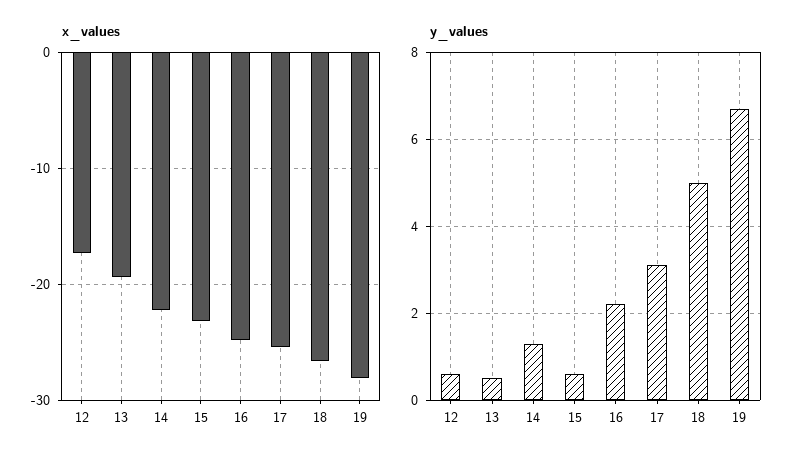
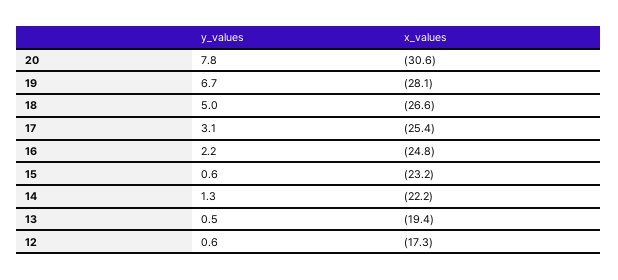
  {
    "x_values": {
      "12": -17.3,
      "13": -19.4,
      "14": -22.2,
      "15": -23.2,
      "16": -24.8,
      "17": -25.4,
      "18": -26.6,
-     "19": -28.1
+     "19": -28.1,
+     "20": -30.6
    },
    "y_values": {
      "12": 0.6,
      "13": 0.5,
      "14": 1.3,
      "15": 0.6,
      "16": 2.2,
      "17": 3.1,
      "18": 5,
-     "19": 6.7
+     "19": 6.7,
+     "20": 7.8
    }
  }

